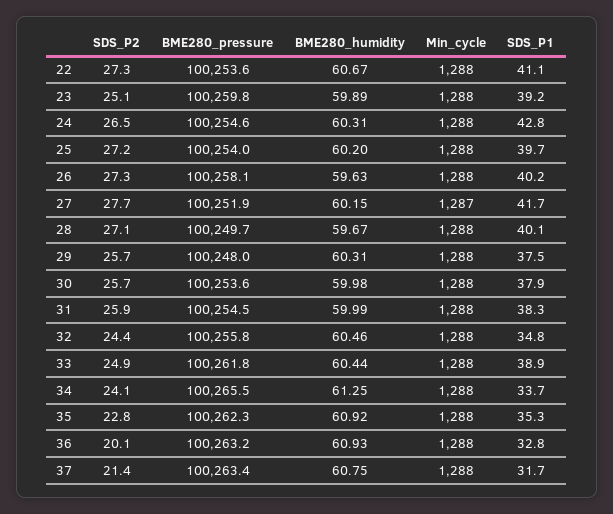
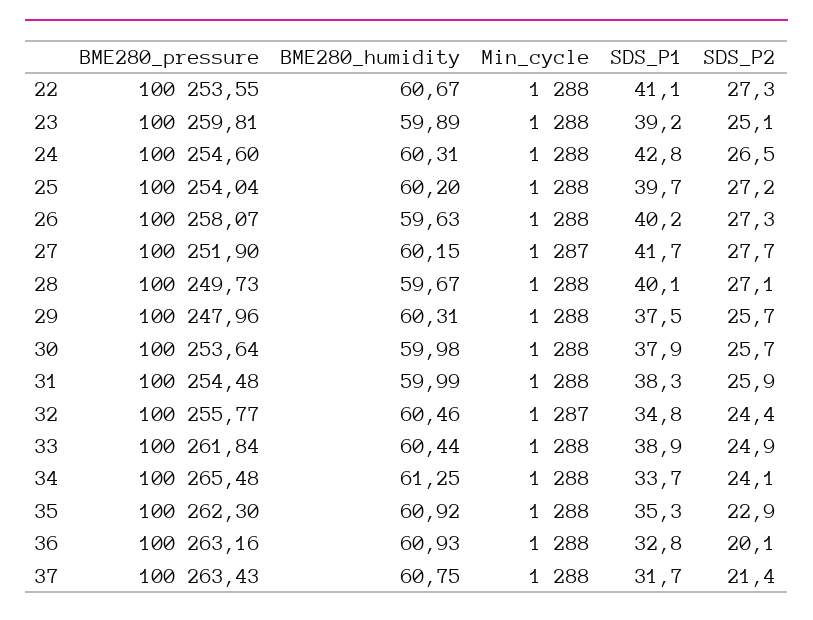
  {
    "SDS_P2": {
      "22": 27.3,
      "23": 25.1,
      "24": 26.5,
      "25": 27.2,
      "26": 27.3,
      "27": 27.7,
      "28": 27.1,
      "29": 25.7,
      "30": 25.7,
      "31": 25.9,
      "32": 24.4,
      "33": 24.9,
      "34": 24.1,
-     "35": 22.8,
+     "35": 22.9,
      "36": 20.1,
      "37": 21.4
    },
    "BME280_pressure": {
      "22": 100253.55,
      "23": 100259.81,
      "24": 100254.6,
      "25": 100254.04,
      "26": 100258.07,
      "27": 100251.9,
      "28": 100249.73,
      "29": 100247.96,
      "30": 100253.64,
      "31": 100254.48,
      "32": 100255.77,
      "33": 100261.84,
      "34": 100265.48,
      "35": 100262.3,
      "36": 100263.16,
      "37": 100263.43
    },
    "BME280_humidity": {
      "22": 60.67,
      "23": 59.89,
      "24": 60.31,
      "25": 60.2,
      "26": 59.63,
      "27": 60.15,
      "28": 59.67,
      "29": 60.31,
      "30": 59.98,
      "31": 59.99,
      "32": 60.46,
      "33": 60.44,
      "34": 61.25,
      "35": 60.92,
      "36": 60.93,
      "37": 60.75
    },
    "Min_cycle": {
      "22": 1288,
      "23": 1288,
      "24": 1288,
      "25": 1288,
      "26": 1288,
      "27": 1287,
      "28": 1288,
      "29": 1288,
      "30": 1288,
      "31": 1288,
-     "32": 1288,
+     "32": 1287,
      "33": 1288,
      "34": 1288,
      "35": 1288,
      "36": 1288,
      "37": 1288
    },
    "SDS_P1": {
      "22": 41.1,
      "23": 39.2,
      "24": 42.8,
      "25": 39.7,
      "26": 40.2,
      "27": 41.7,
      "28": 40.1,
      "29": 37.5,
      "30": 37.9,
      "31": 38.3,
      "32": 34.8,
      "33": 38.9,
      "34": 33.7,
      "35": 35.3,
      "36": 32.8,
      "37": 31.7
    }
  }

